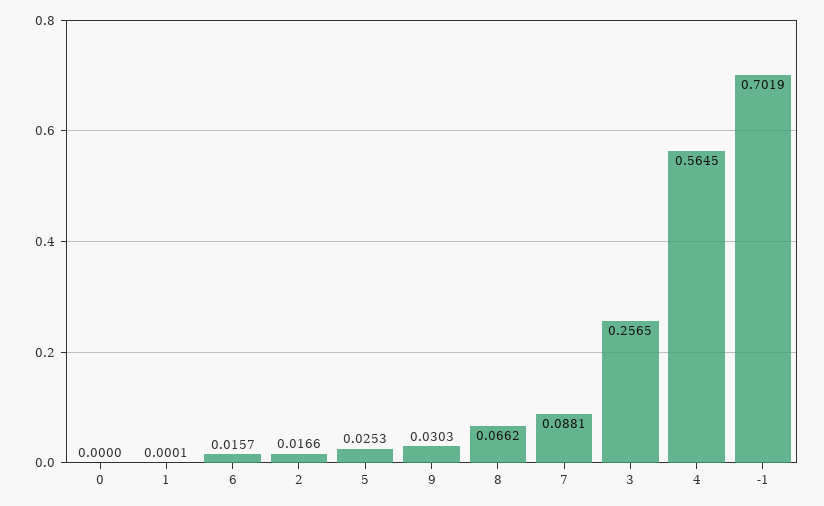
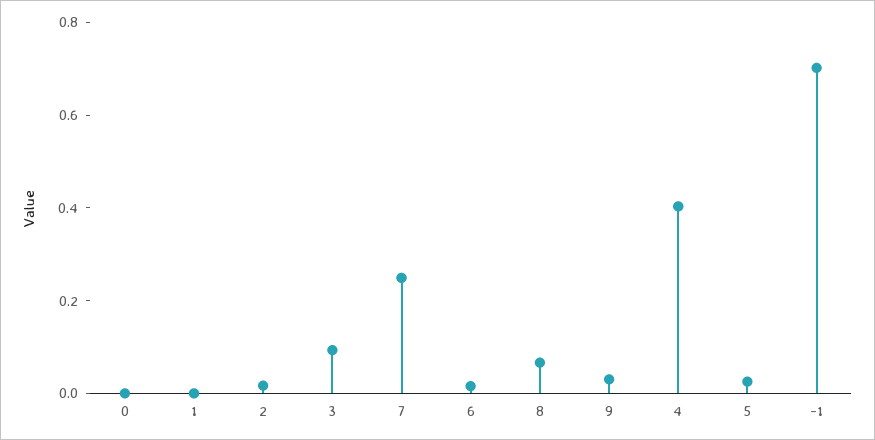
  {
    "0": 0,
    "1": 0.0001,
    "6": 0.0157,
    "2": 0.0166,
    "5": 0.0253,
    "9": 0.0303,
    "8": 0.0662,
-   "7": 0.0881,
+   "7": 0.25,
-   "3": 0.2565,
+   "3": 0.1,
-   "4": 0.5645,
+   "4": 0.4,
    "-1": 0.7019
  }

